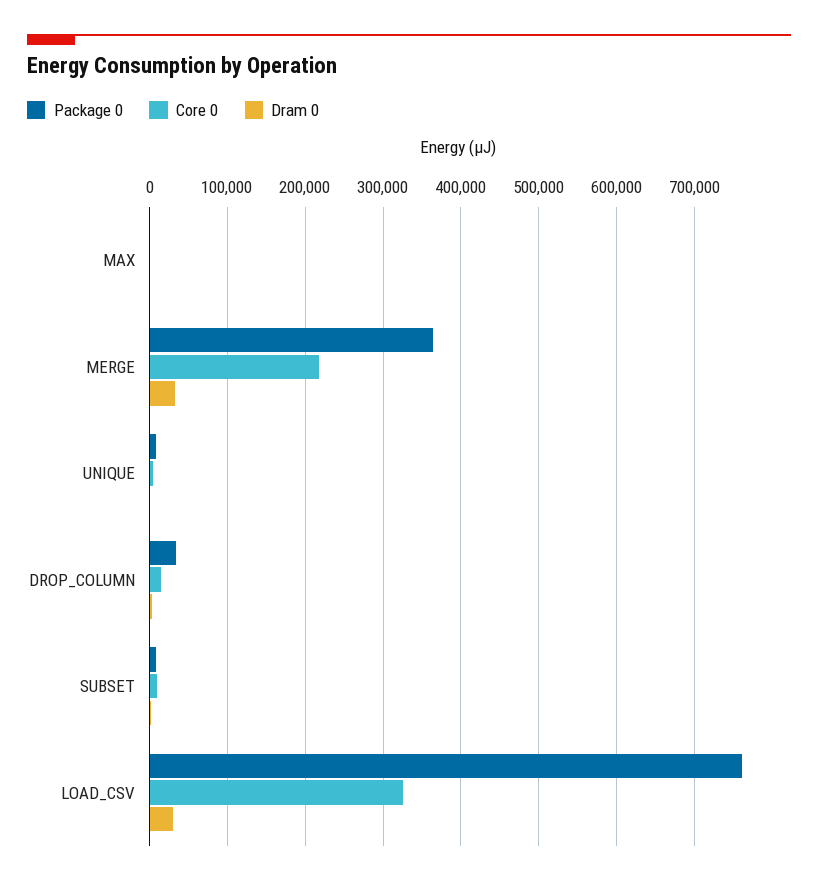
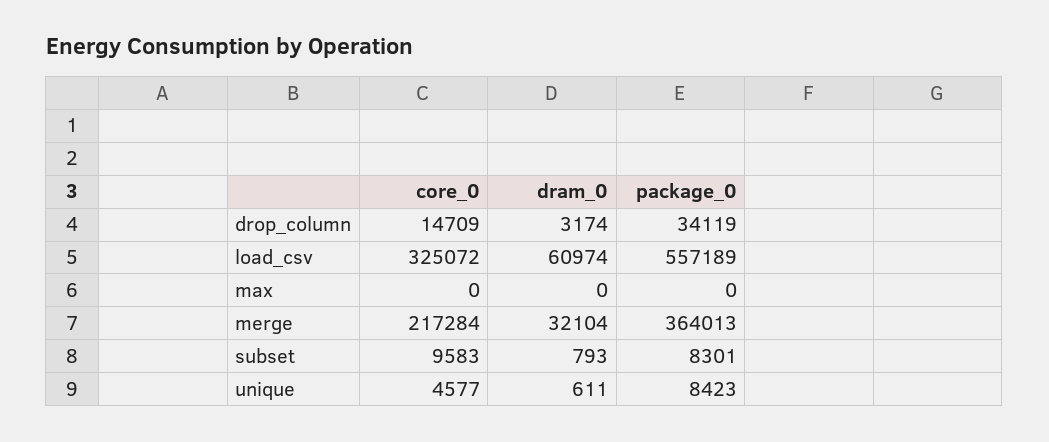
  {
    "Package 0": {
      "MAX": 0,
      "MERGE": 364013,
      "UNIQUE": 8423,
      "DROP_COLUMN": 34119,
      "SUBSET": 8301,
-     "LOAD_CSV": 760000
+     "LOAD_CSV": 557189
    },
    "Core 0": {
      "MAX": 0,
      "MERGE": 217284,
      "UNIQUE": 4577,
      "DROP_COLUMN": 14709,
      "SUBSET": 9583,
      "LOAD_CSV": 325072
    },
    "Dram 0": {
      "MAX": 0,
      "MERGE": 32104,
      "UNIQUE": 611,
      "DROP_COLUMN": 3174,
      "SUBSET": 793,
-     "LOAD_CSV": 30000
+     "LOAD_CSV": 60974
    }
  }

